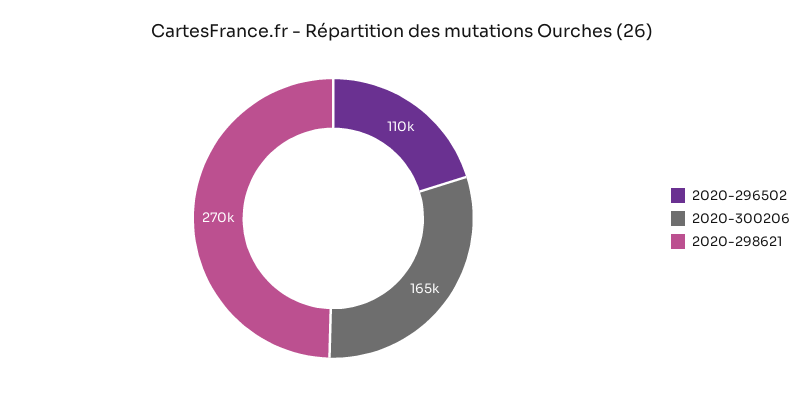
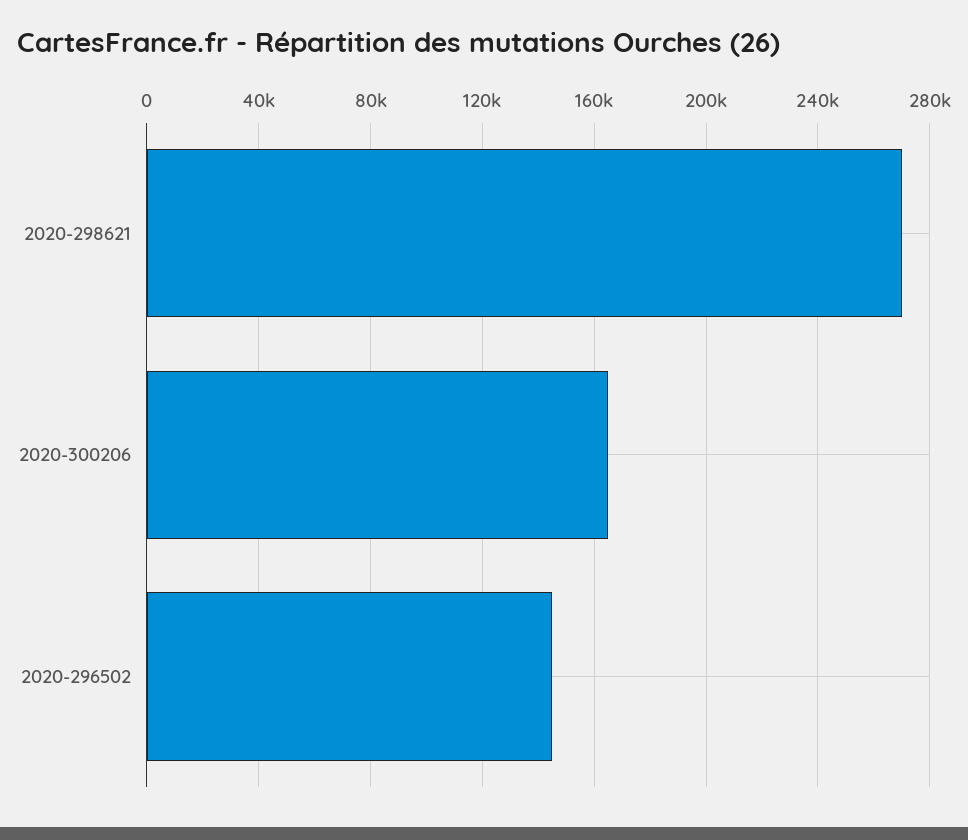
  {
-   "2020-296502": 110000,
+   "2020-296502": 145000,
    "2020-300206": 165000,
    "2020-298621": 270000
  }

